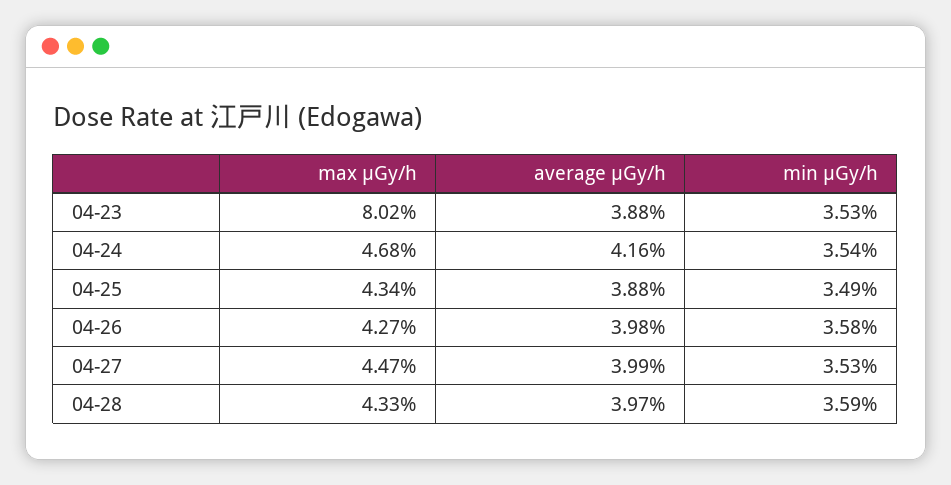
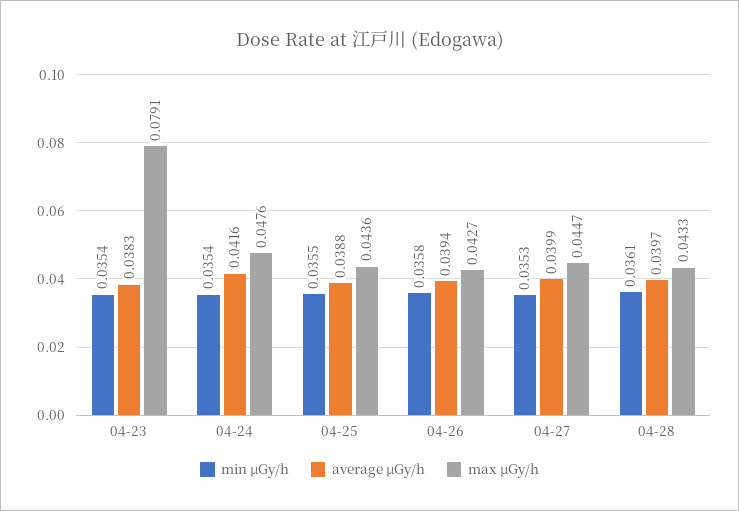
  {
    "max μGy/h": {
-     "04-23": 0.0802,
+     "04-23": 0.0791,
-     "04-24": 0.0468,
+     "04-24": 0.0476,
-     "04-25": 0.0434,
+     "04-25": 0.0436,
      "04-26": 0.0427,
      "04-27": 0.0447,
      "04-28": 0.0433
    },
    "average μGy/h": {
-     "04-23": 0.0388,
+     "04-23": 0.0383,
      "04-24": 0.0416,
      "04-25": 0.0388,
-     "04-26": 0.0398,
+     "04-26": 0.0394,
      "04-27": 0.0399,
      "04-28": 0.0397
    },
    "min μGy/h": {
-     "04-23": 0.0353,
+     "04-23": 0.0354,
      "04-24": 0.0354,
-     "04-25": 0.0349,
+     "04-25": 0.0355,
      "04-26": 0.0358,
      "04-27": 0.0353,
-     "04-28": 0.0359
+     "04-28": 0.0361
    }
  }

